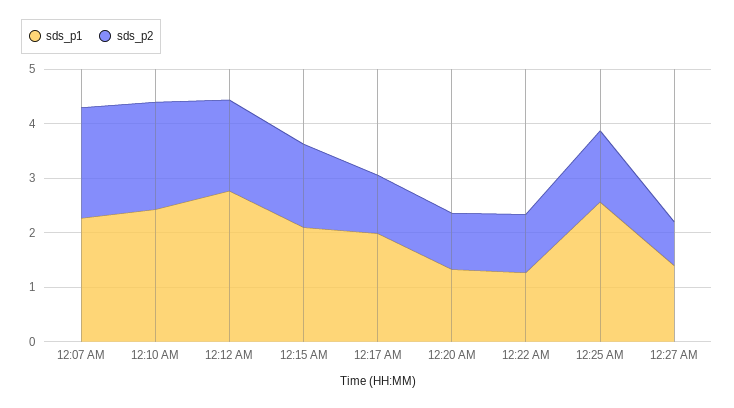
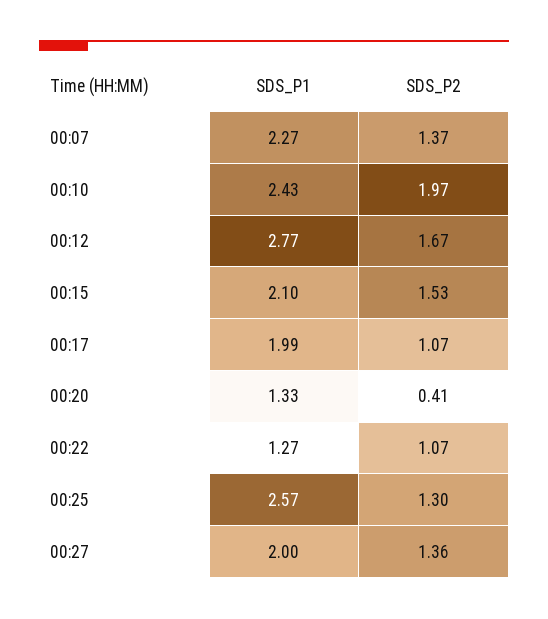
  {
    "sds_p1": {
      "12:07 AM": 2.27,
      "12:10 AM": 2.43,
      "12:12 AM": 2.77,
      "12:15 AM": 2.1,
      "12:17 AM": 1.99,
      "12:20 AM": 1.33,
      "12:22 AM": 1.27,
      "12:25 AM": 2.57,
-     "12:27 AM": 1.4
+     "12:27 AM": 2
    },
    "sds_p2": {
-     "12:07 AM": 2,
+     "12:07 AM": 1.37,
      "12:10 AM": 1.97,
      "12:12 AM": 1.67,
      "12:15 AM": 1.53,
      "12:17 AM": 1.07,
-     "12:20 AM": 1,
+     "12:20 AM": 0.41,
      "12:22 AM": 1.07,
      "12:25 AM": 1.3,
-     "12:27 AM": 0.8
+     "12:27 AM": 1.36
    }
  }

